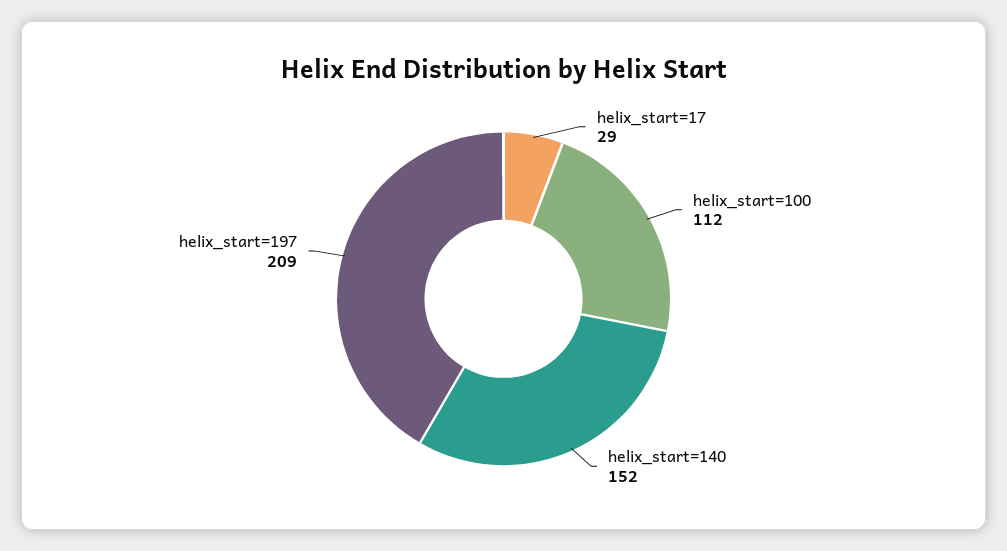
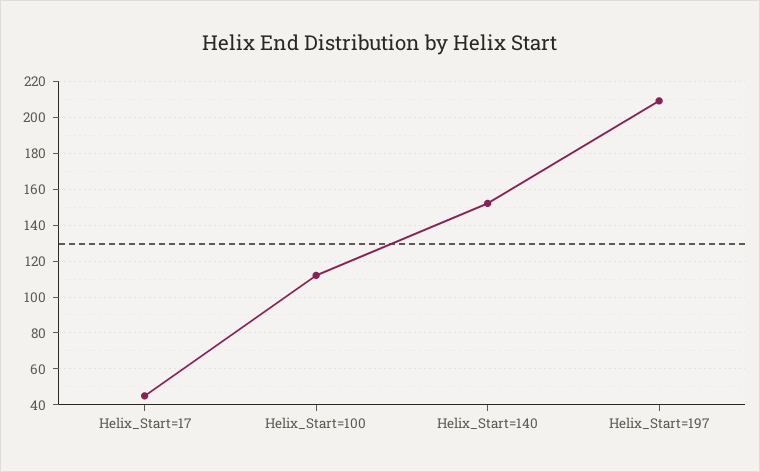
  {
-   "helix_start=17": 29,
+   "helix_start=17": 45,
    "helix_start=100": 112,
    "helix_start=140": 152,
    "helix_start=197": 209
  }

